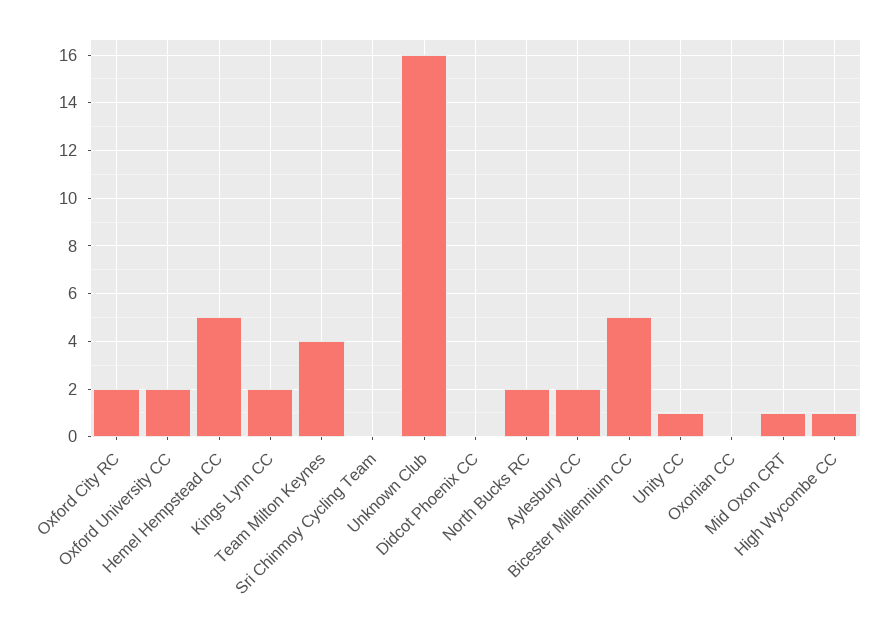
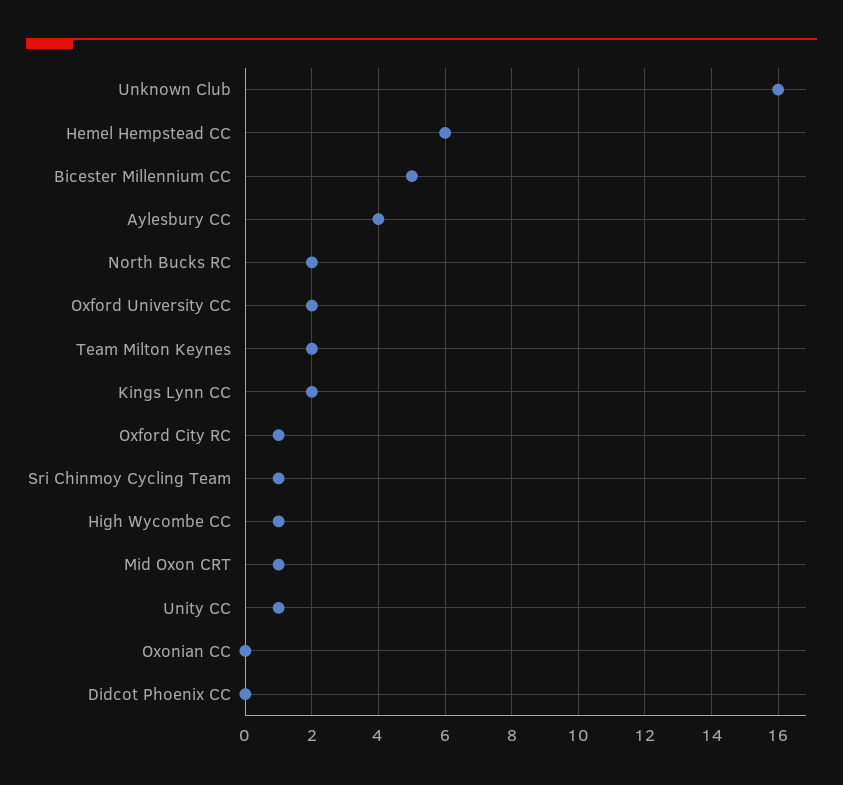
  {
-   "Oxford City RC": 2,
+   "Oxford City RC": 1,
    "Oxford University CC": 2,
-   "Hemel Hempstead CC": 5,
+   "Hemel Hempstead CC": 6,
    "Kings Lynn CC": 2,
-   "Team Milton Keynes": 4,
+   "Team Milton Keynes": 2,
-   "Sri Chinmoy Cycling Team": 0,
+   "Sri Chinmoy Cycling Team": 1,
    "Unknown Club": 16,
    "Didcot Phoenix CC": 0,
    "North Bucks RC": 2,
-   "Aylesbury CC": 2,
+   "Aylesbury CC": 4,
    "Bicester Millennium CC": 5,
    "Unity CC": 1,
    "Oxonian CC": 0,
    "Mid Oxon CRT": 1,
    "High Wycombe CC": 1
  }

